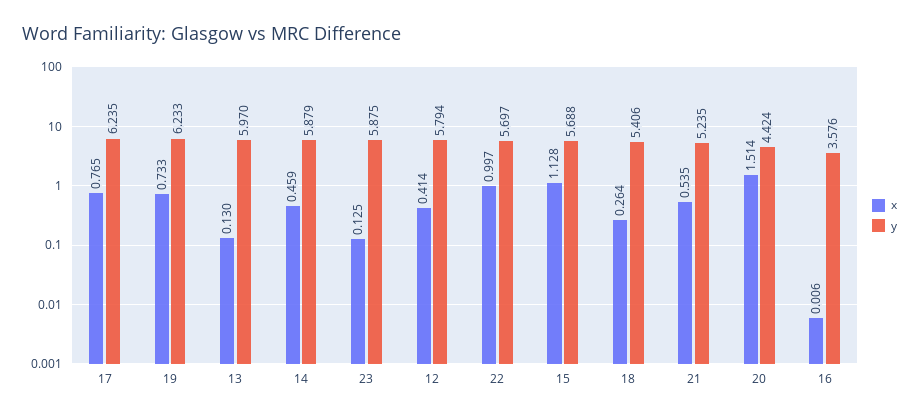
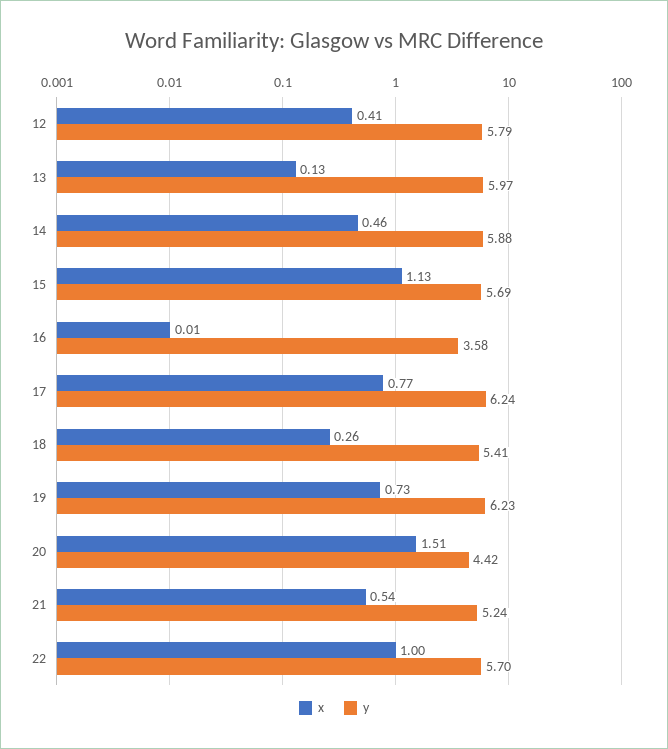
  {
    "x": {
      "17": 0.765,
      "19": 0.733,
      "13": 0.13,
      "14": 0.459,
-     "23": 0.125,
      "12": 0.414,
      "22": 0.997,
      "15": 1.128,
      "18": 0.264,
      "21": 0.535,
      "20": 1.514,
      "16": 0.006
    },
    "y": {
      "17": 6.235,
      "19": 6.233,
      "13": 5.97,
      "14": 5.879,
-     "23": 5.875,
      "12": 5.794,
      "22": 5.697,
      "15": 5.688,
      "18": 5.406,
      "21": 5.235,
      "20": 4.424,
      "16": 3.576
    }
  }

